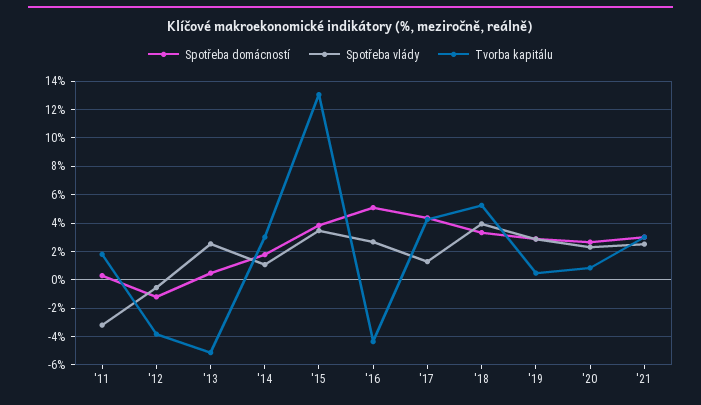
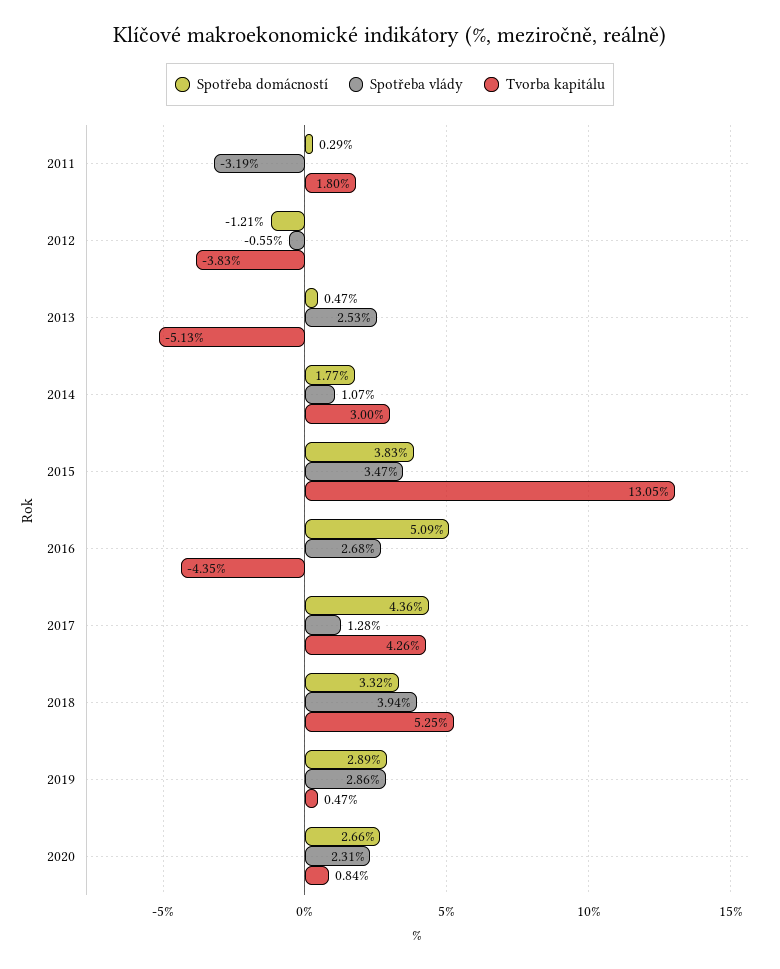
  {
    "Spotřeba domácností": {
      "'11": 0.29,
      "'12": -1.21,
      "'13": 0.47,
      "'14": 1.77,
      "'15": 3.83,
      "'16": 5.09,
      "'17": 4.36,
      "'18": 3.32,
      "'19": 2.89,
-     "'20": 2.66,
+     "'20": 2.66
-     "'21": 3
    },
    "Spotřeba vlády": {
      "'11": -3.19,
      "'12": -0.55,
      "'13": 2.53,
      "'14": 1.07,
      "'15": 3.47,
      "'16": 2.68,
      "'17": 1.28,
      "'18": 3.94,
      "'19": 2.86,
-     "'20": 2.31,
+     "'20": 2.31
-     "'21": 2.5
    },
    "Tvorba kapitálu": {
      "'11": 1.8,
      "'12": -3.83,
      "'13": -5.13,
      "'14": 3,
      "'15": 13.05,
      "'16": -4.35,
      "'17": 4.26,
      "'18": 5.25,
      "'19": 0.47,
-     "'20": 0.84,
+     "'20": 0.84
-     "'21": 3
    }
  }

